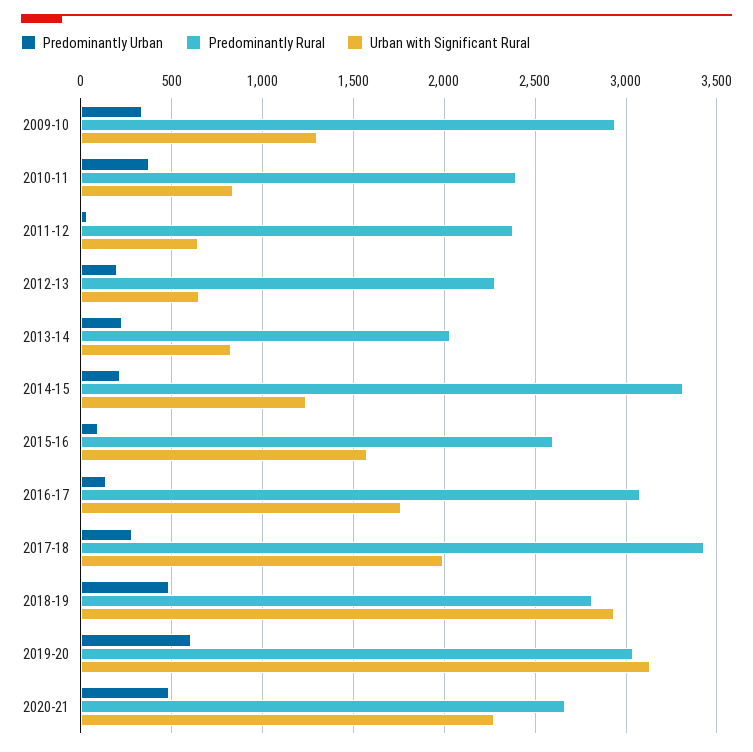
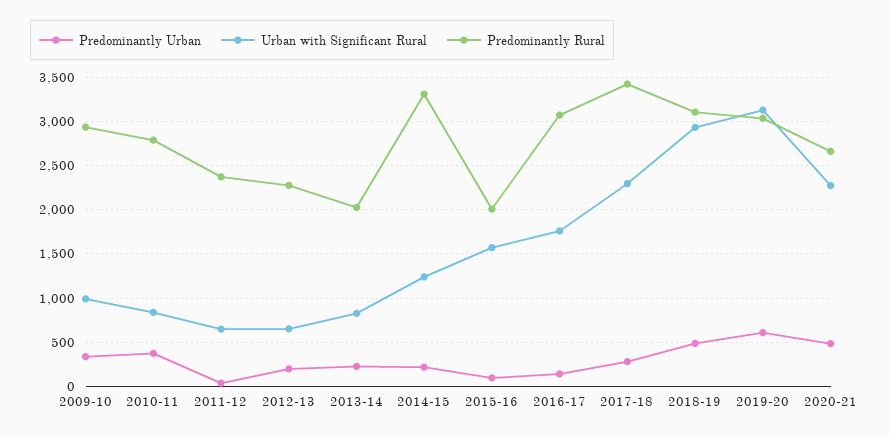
  {
    "Predominantly Urban": {
      "2009-10": 350,
      "2010-11": 350,
      "2011-12": 50,
      "2012-13": 200,
      "2013-14": 250,
      "2014-15": 200,
      "2015-16": 100,
      "2016-17": 150,
      "2017-18": 300,
      "2018-19": 500,
      "2019-20": 600,
      "2020-21": 500
    },
    "Predominantly Rural": {
      "2009-10": 2950,
-     "2010-11": 2400,
+     "2010-11": 2800,
      "2011-12": 2400,
      "2012-13": 2300,
      "2013-14": 2050,
      "2014-15": 3300,
-     "2015-16": 2600,
+     "2015-16": 2000,
      "2016-17": 3050,
      "2017-18": 3450,
-     "2018-19": 2800,
+     "2018-19": 3100,
      "2019-20": 3050,
      "2020-21": 2650
    },
    "Urban with Significant Rural": {
-     "2009-10": 1300,
+     "2009-10": 1000,
      "2010-11": 850,
      "2011-12": 650,
      "2012-13": 650,
      "2013-14": 850,
      "2014-15": 1250,
      "2015-16": 1550,
      "2016-17": 1750,
-     "2017-18": 2000,
+     "2017-18": 2300,
      "2018-19": 2950,
      "2019-20": 3150,
      "2020-21": 2300
    }
  }

